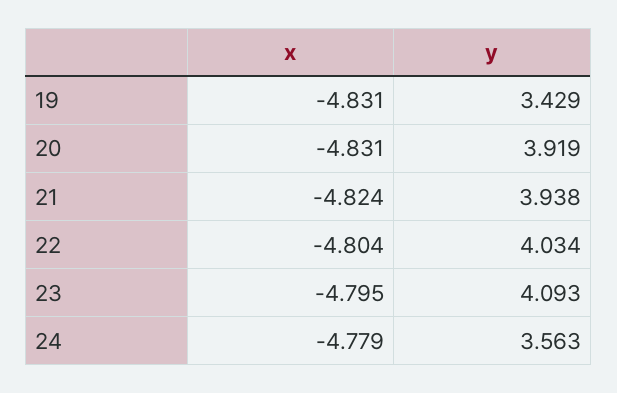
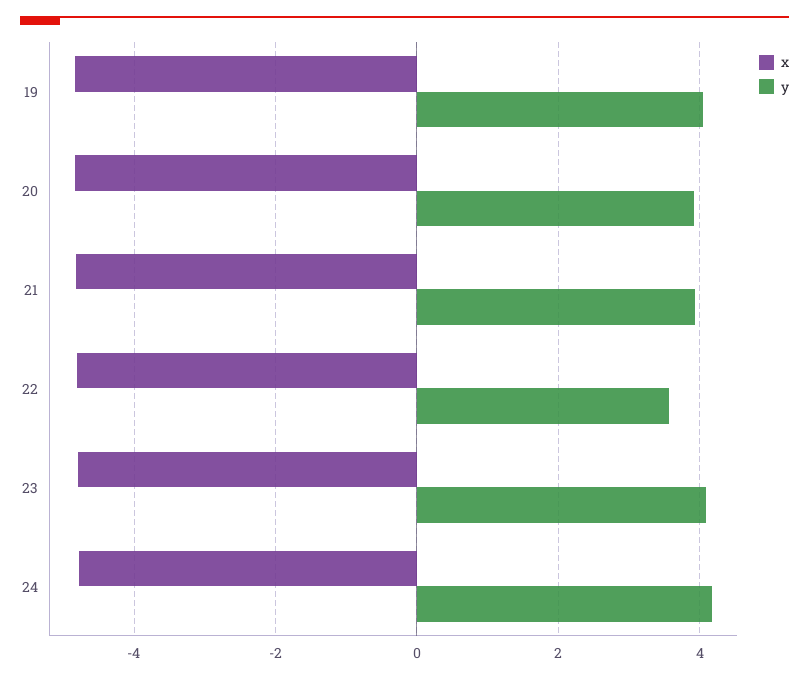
  {
    "x": {
      "19": -4.831,
      "20": -4.831,
      "21": -4.824,
      "22": -4.804,
      "23": -4.795,
      "24": -4.779
    },
    "y": {
-     "19": 3.429,
+     "19": 4,
      "20": 3.919,
      "21": 3.938,
-     "22": 4.034,
+     "22": 3.6,
      "23": 4.093,
-     "24": 3.563
+     "24": 4.2
    }
  }

